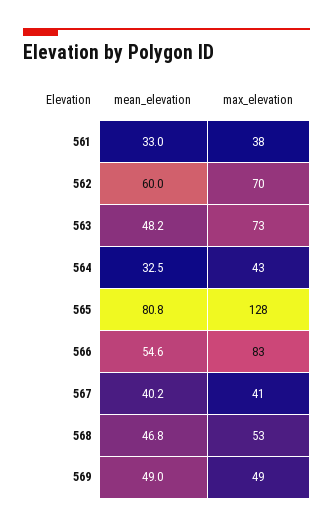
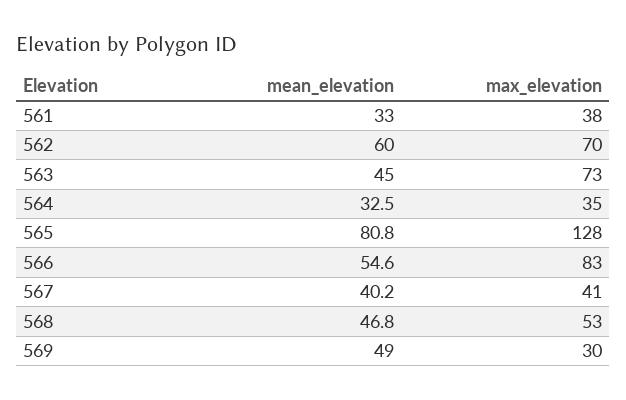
  {
    "mean_elevation": {
      "561": 33,
      "562": 60,
-     "563": 48.2,
+     "563": 45,
      "564": 32.5,
      "565": 80.8,
      "566": 54.6,
      "567": 40.2,
      "568": 46.8,
      "569": 49
    },
    "max_elevation": {
      "561": 38,
      "562": 70,
      "563": 73,
-     "564": 43,
+     "564": 35,
      "565": 128,
      "566": 83,
      "567": 41,
      "568": 53,
-     "569": 49
+     "569": 30
    }
  }

